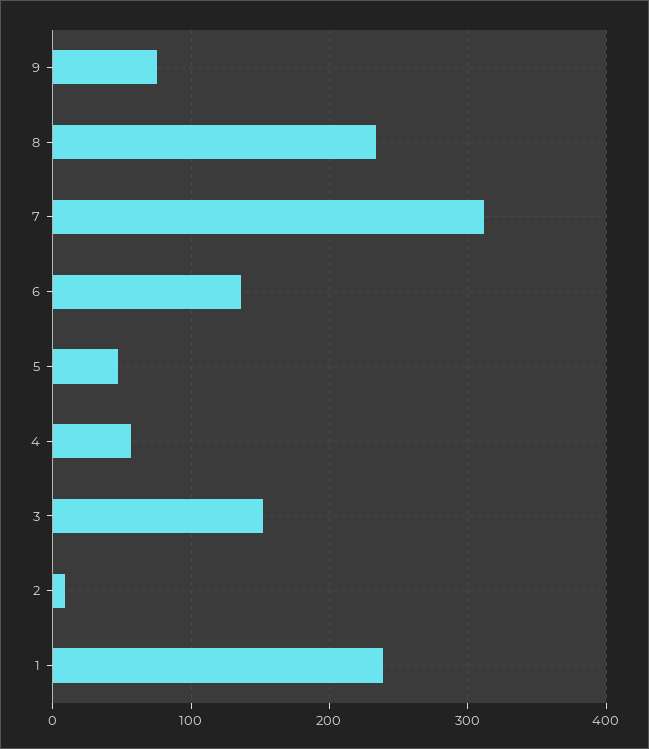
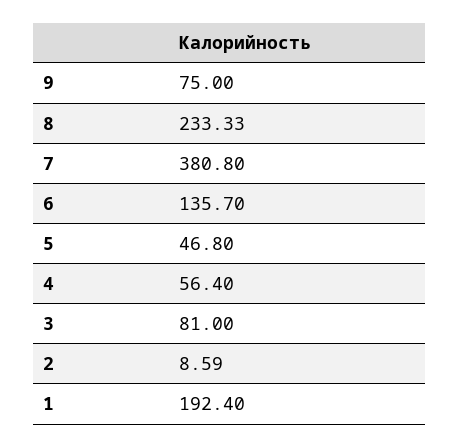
  {
    "9": 75,
    "8": 233.33,
-   "7": 310,
+   "7": 380.8,
    "6": 135.7,
    "5": 46.8,
    "4": 56.4,
-   "3": 150,
+   "3": 81,
    "2": 8.59,
-   "1": 240
+   "1": 192.4
  }

